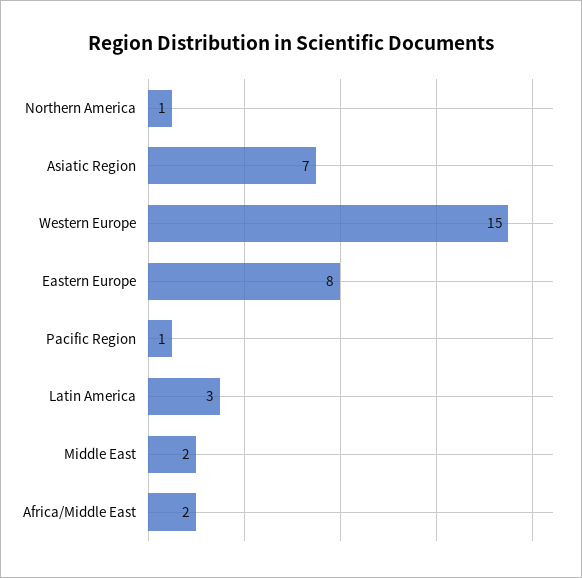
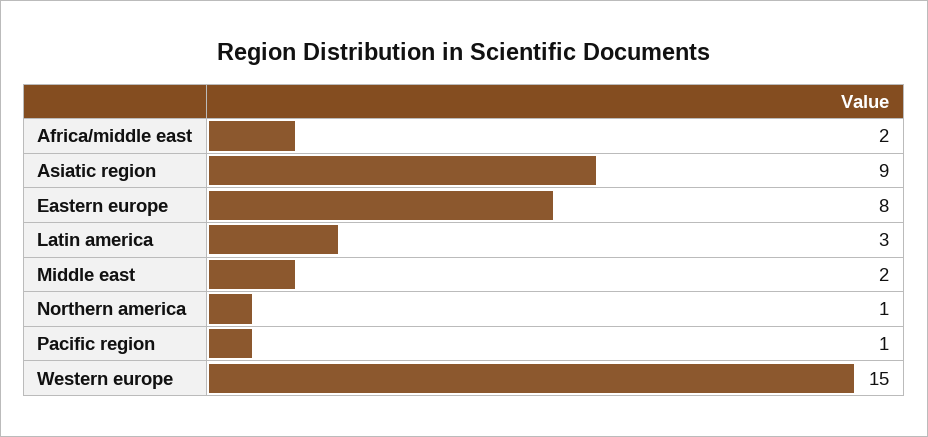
  {
    "Northern America": 1,
-   "Asiatic Region": 7,
+   "Asiatic Region": 9,
    "Western Europe": 15,
    "Eastern Europe": 8,
    "Pacific Region": 1,
    "Latin America": 3,
    "Middle East": 2,
    "Africa/Middle East": 2
  }

